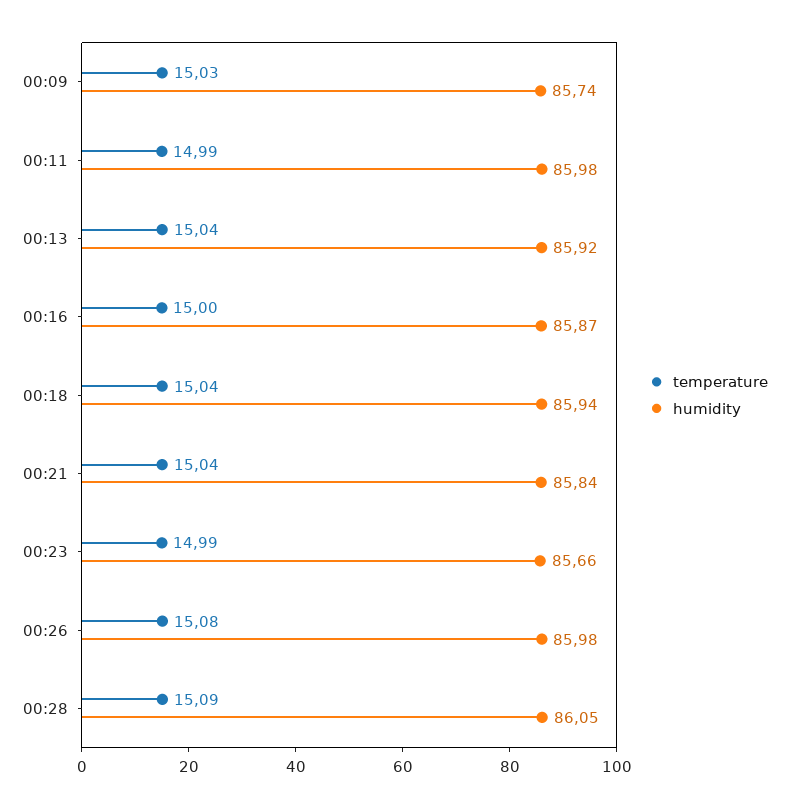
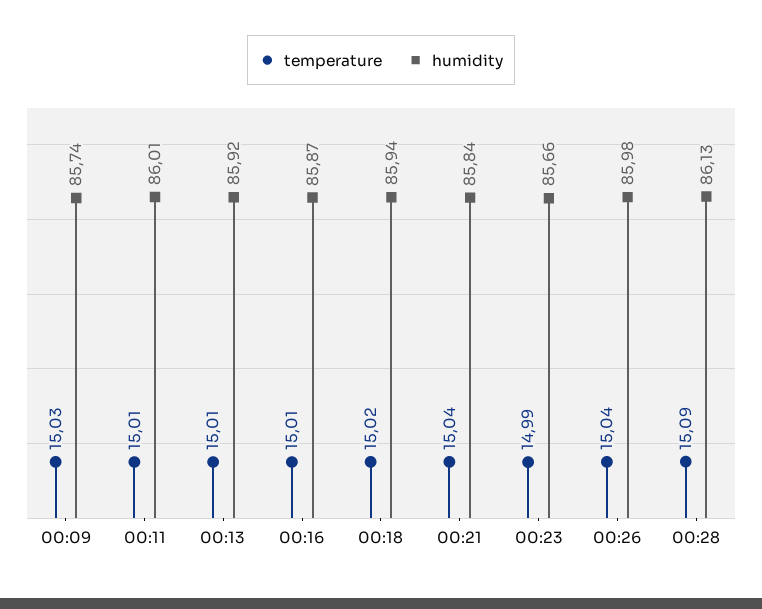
  {
    "temperature": {
      "00:09": 15.03,
-     "00:11": 14.99,
+     "00:11": 15.01,
-     "00:13": 15.04,
+     "00:13": 15.01,
-     "00:16": 15,
+     "00:16": 15.01,
-     "00:18": 15.04,
+     "00:18": 15.02,
      "00:21": 15.04,
      "00:23": 14.99,
-     "00:26": 15.08,
+     "00:26": 15.04,
      "00:28": 15.09
    },
    "humidity": {
      "00:09": 85.74,
-     "00:11": 85.98,
+     "00:11": 86.01,
      "00:13": 85.92,
      "00:16": 85.87,
      "00:18": 85.94,
      "00:21": 85.84,
      "00:23": 85.66,
      "00:26": 85.98,
-     "00:28": 86.05
+     "00:28": 86.13
    }
  }

